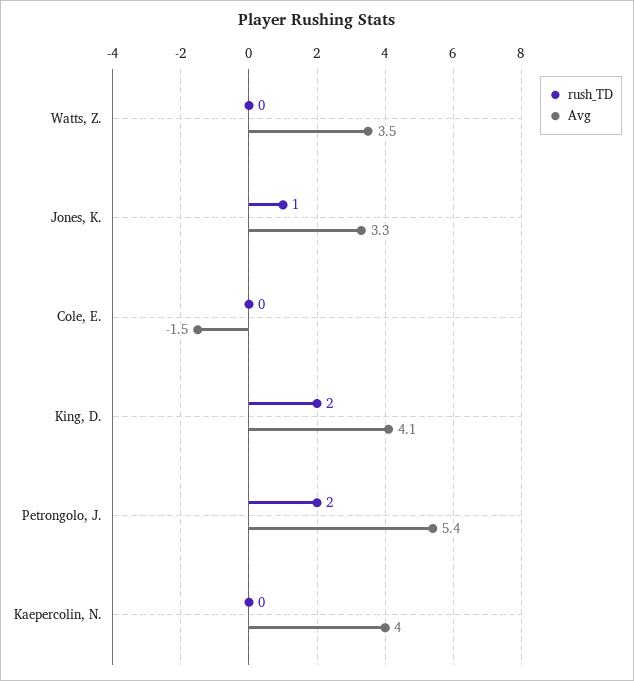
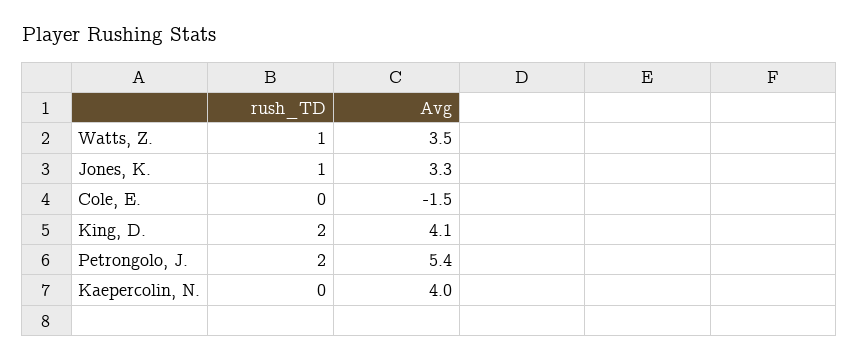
  {
    "rush_TD": {
-     "Watts, Z.": 0,
+     "Watts, Z.": 1,
      "Jones, K.": 1,
      "Cole, E.": 0,
      "King, D.": 2,
      "Petrongolo, J.": 2,
      "Kaepercolin, N.": 0
    },
    "Avg": {
      "Watts, Z.": 3.5,
      "Jones, K.": 3.3,
      "Cole, E.": -1.5,
      "King, D.": 4.1,
      "Petrongolo, J.": 5.4,
      "Kaepercolin, N.": 4
    }
  }

